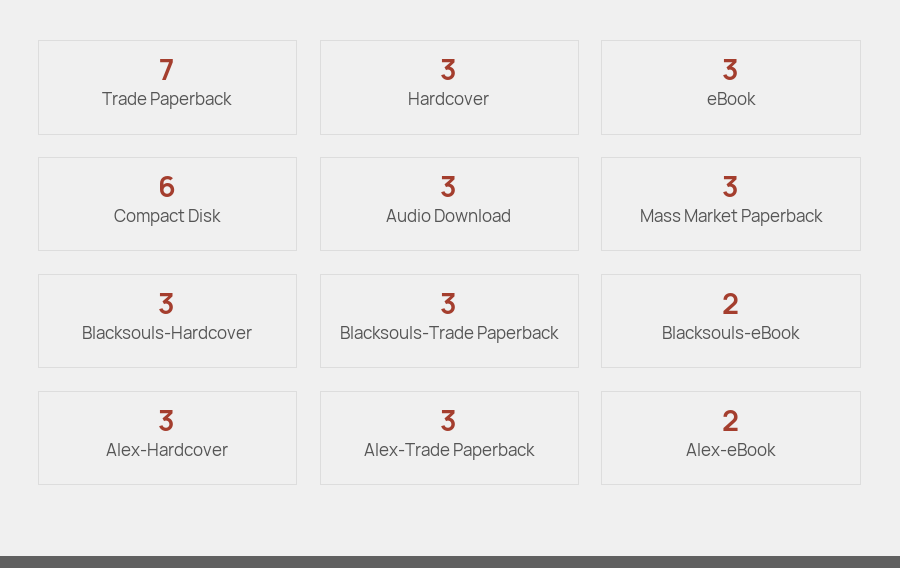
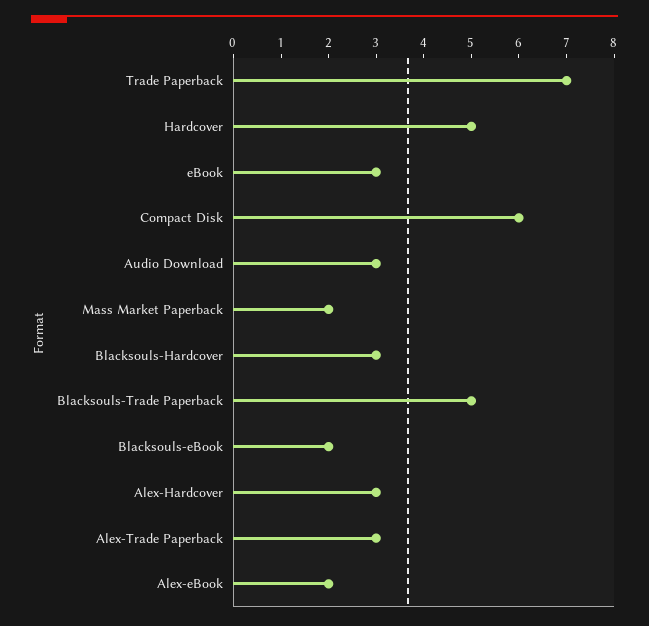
  {
    "Trade Paperback": 7,
-   "Hardcover": 3,
+   "Hardcover": 5,
    "eBook": 3,
    "Compact Disk": 6,
    "Audio Download": 3,
-   "Mass Market Paperback": 3,
+   "Mass Market Paperback": 2,
    "Blacksouls-Hardcover": 3,
-   "Blacksouls-Trade Paperback": 3,
+   "Blacksouls-Trade Paperback": 5,
    "Blacksouls-eBook": 2,
    "Alex-Hardcover": 3,
    "Alex-Trade Paperback": 3,
    "Alex-eBook": 2
  }

